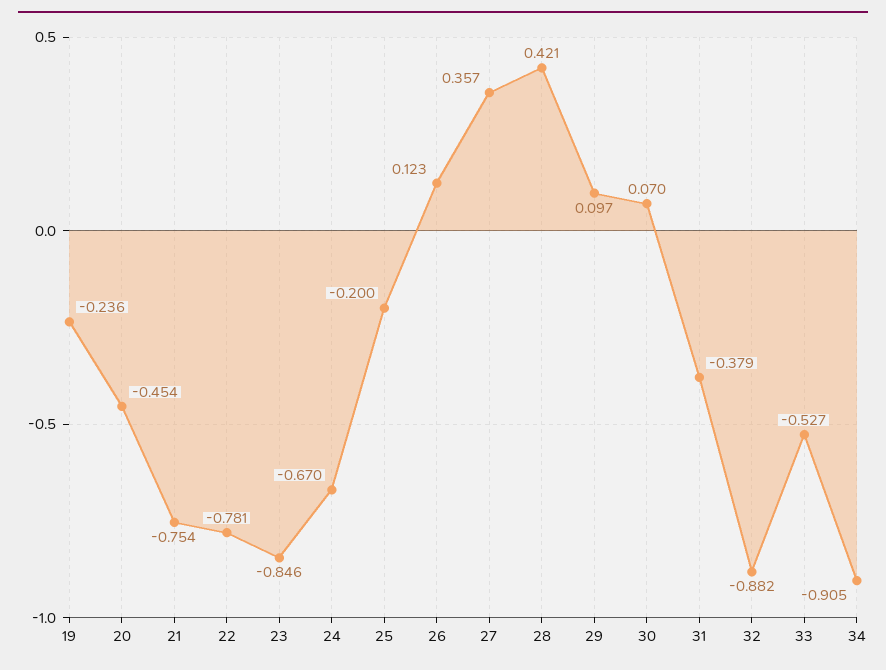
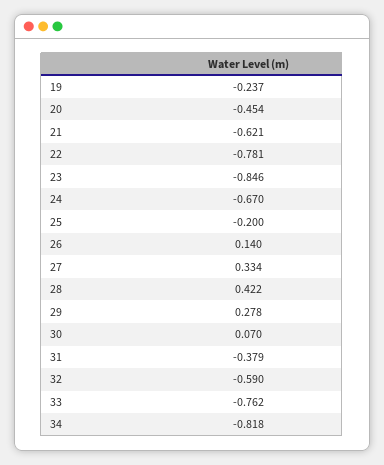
  {
-   "19": -0.236,
+   "19": -0.237,
    "20": -0.454,
-   "21": -0.754,
+   "21": -0.621,
    "22": -0.781,
    "23": -0.846,
    "24": -0.67,
    "25": -0.2,
-   "26": 0.123,
+   "26": 0.14,
-   "27": 0.357,
+   "27": 0.334,
-   "28": 0.421,
+   "28": 0.422,
-   "29": 0.097,
+   "29": 0.278,
    "30": 0.07,
    "31": -0.379,
-   "32": -0.882,
+   "32": -0.59,
-   "33": -0.527,
+   "33": -0.762,
-   "34": -0.905
+   "34": -0.818
  }

